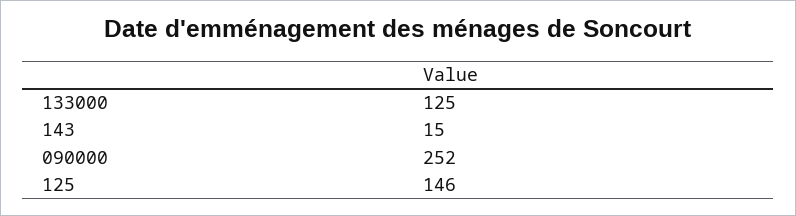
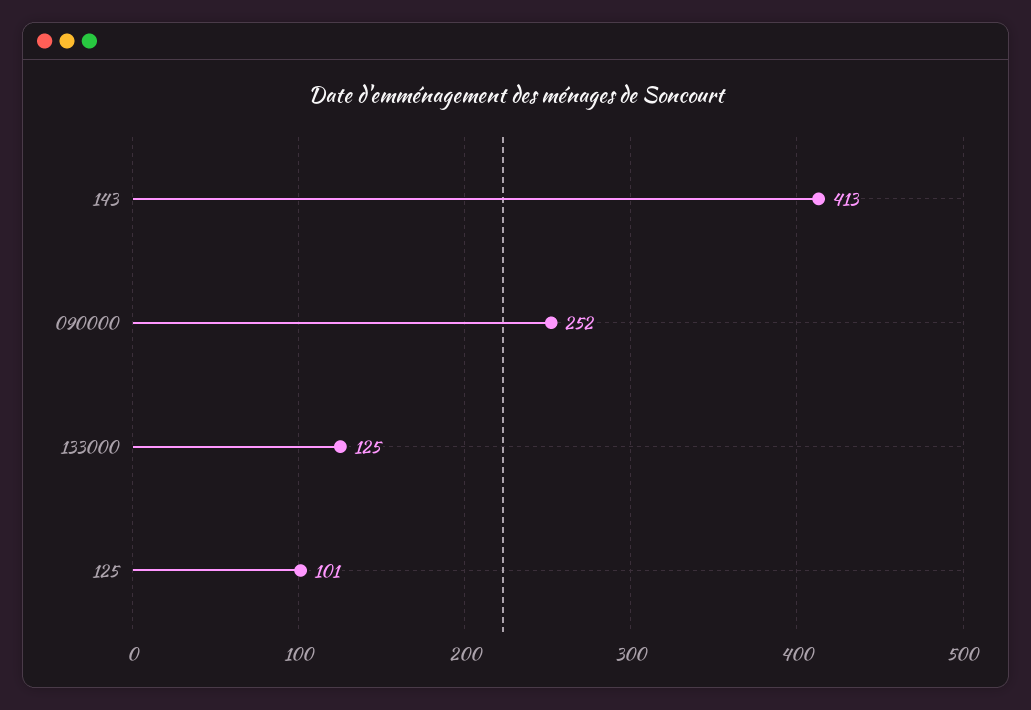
  {
    "133000": 125,
-   "143": 15,
+   "143": 413,
    "090000": 252,
-   "125": 146
+   "125": 101
  }

